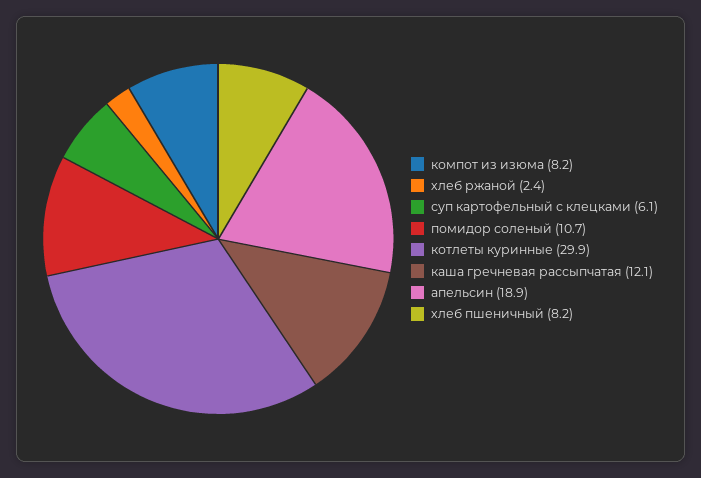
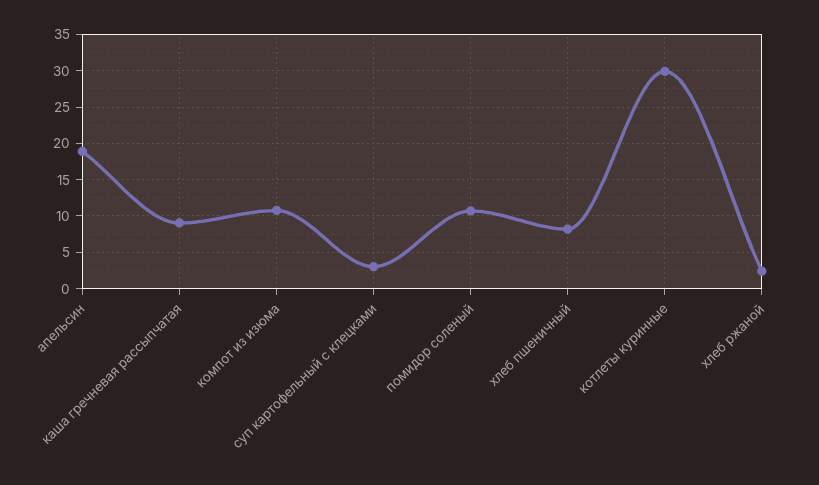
  {
-   "компот из изюма": 8.2,
+   "компот из изюма": 11,
    "хлеб ржаной": 2.4,
-   "суп картофельный с клецками": 6.1,
+   "суп картофельный с клецками": 3,
    "помидор соленый": 10.7,
    "котлеты куринные": 29.9,
-   "каша гречневая рассыпчатая": 12.1,
+   "каша гречневая рассыпчатая": 9,
    "апельсин": 18.9,
    "хлеб пшеничный": 8.2
  }

